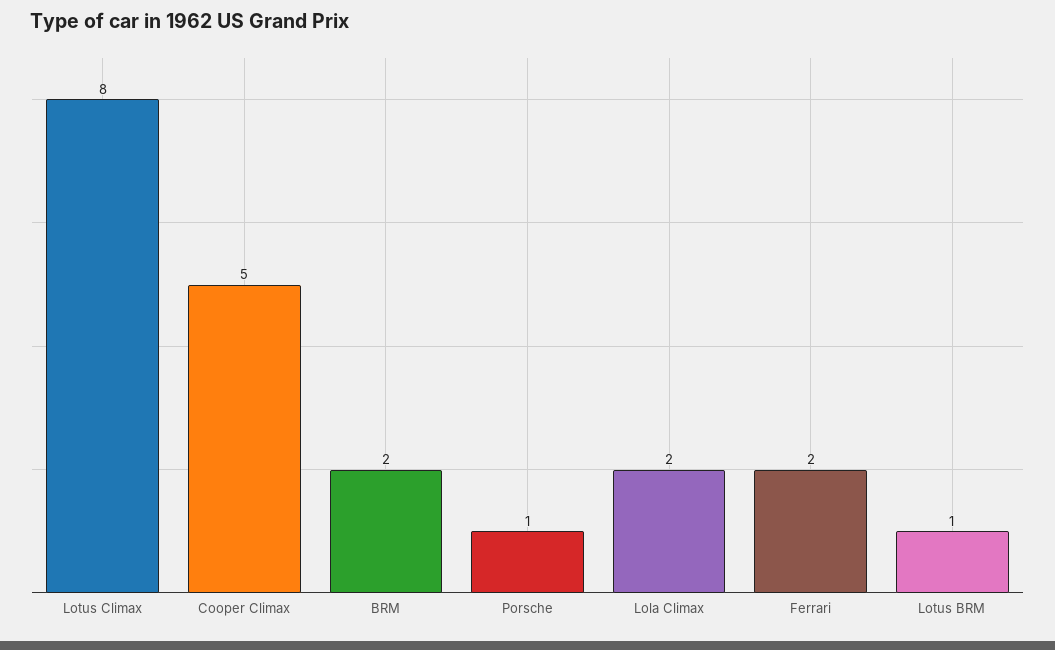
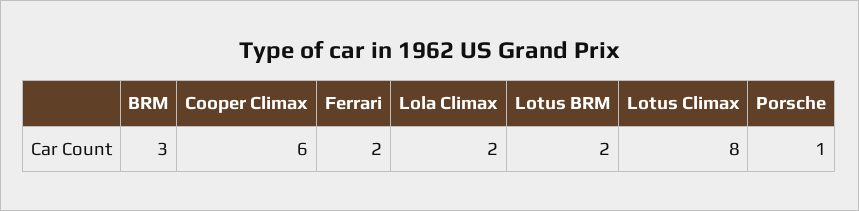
  {
    "Lotus Climax": 8,
-   "Cooper Climax": 5,
+   "Cooper Climax": 6,
-   "BRM": 2,
+   "BRM": 3,
    "Porsche": 1,
    "Lola Climax": 2,
    "Ferrari": 2,
-   "Lotus BRM": 1
+   "Lotus BRM": 2
  }

